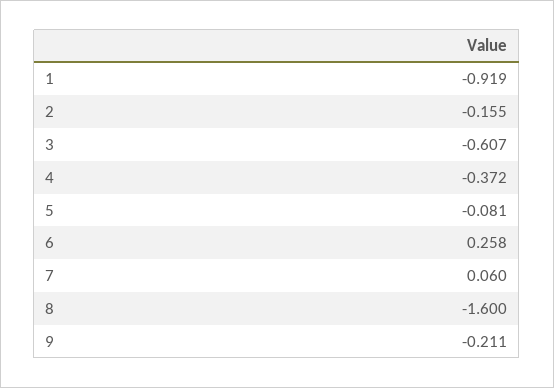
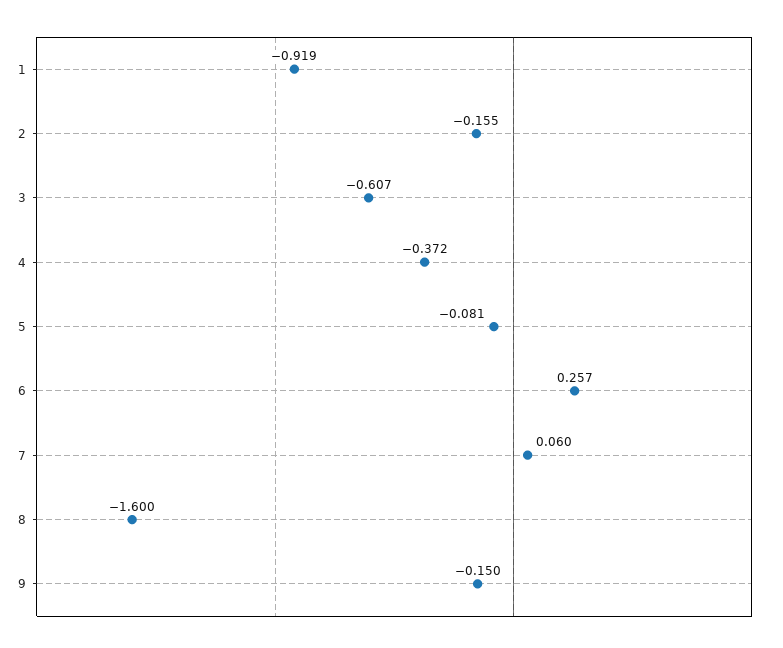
  {
    "1": -0.919,
    "2": -0.155,
    "3": -0.607,
    "4": -0.372,
    "5": -0.081,
-   "6": 0.258,
+   "6": 0.257,
    "7": 0.06,
    "8": -1.6,
-   "9": -0.211
+   "9": -0.15
  }

